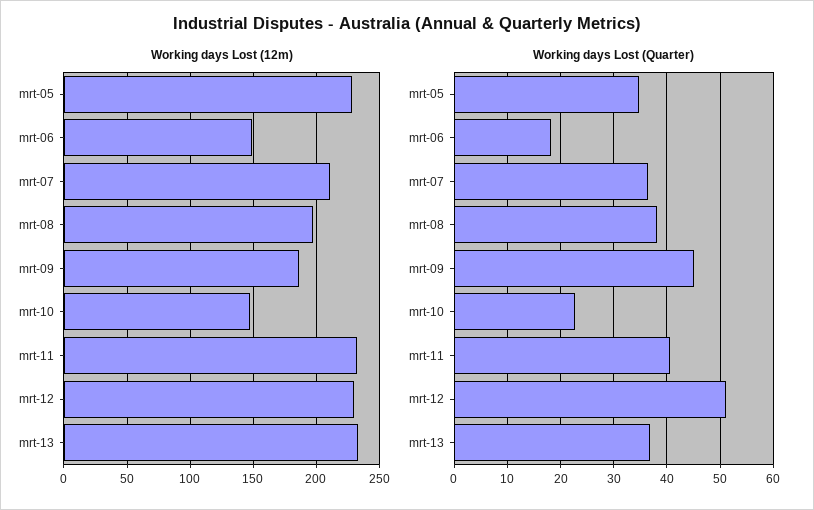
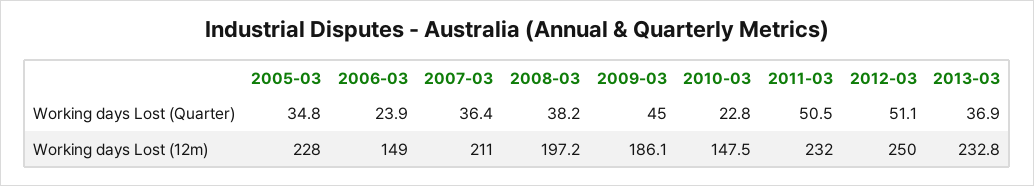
  {
    "Working days Lost (12m)": {
      "mrt-05": 228,
      "mrt-06": 149,
      "mrt-07": 211,
      "mrt-08": 197.2,
      "mrt-09": 186.1,
      "mrt-10": 147.5,
      "mrt-11": 232,
-     "mrt-12": 230,
+     "mrt-12": 250,
      "mrt-13": 232.8
    },
    "Working days Lost (Quarter)": {
      "mrt-05": 34.8,
-     "mrt-06": 18,
+     "mrt-06": 23.9,
      "mrt-07": 36.4,
      "mrt-08": 38.2,
      "mrt-09": 45,
      "mrt-10": 22.8,
-     "mrt-11": 40,
+     "mrt-11": 50.5,
      "mrt-12": 51.1,
      "mrt-13": 36.9
    }
  }

